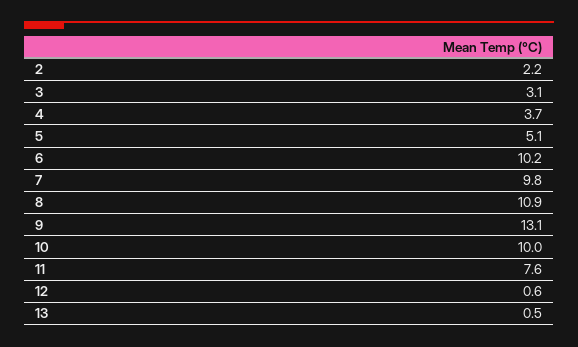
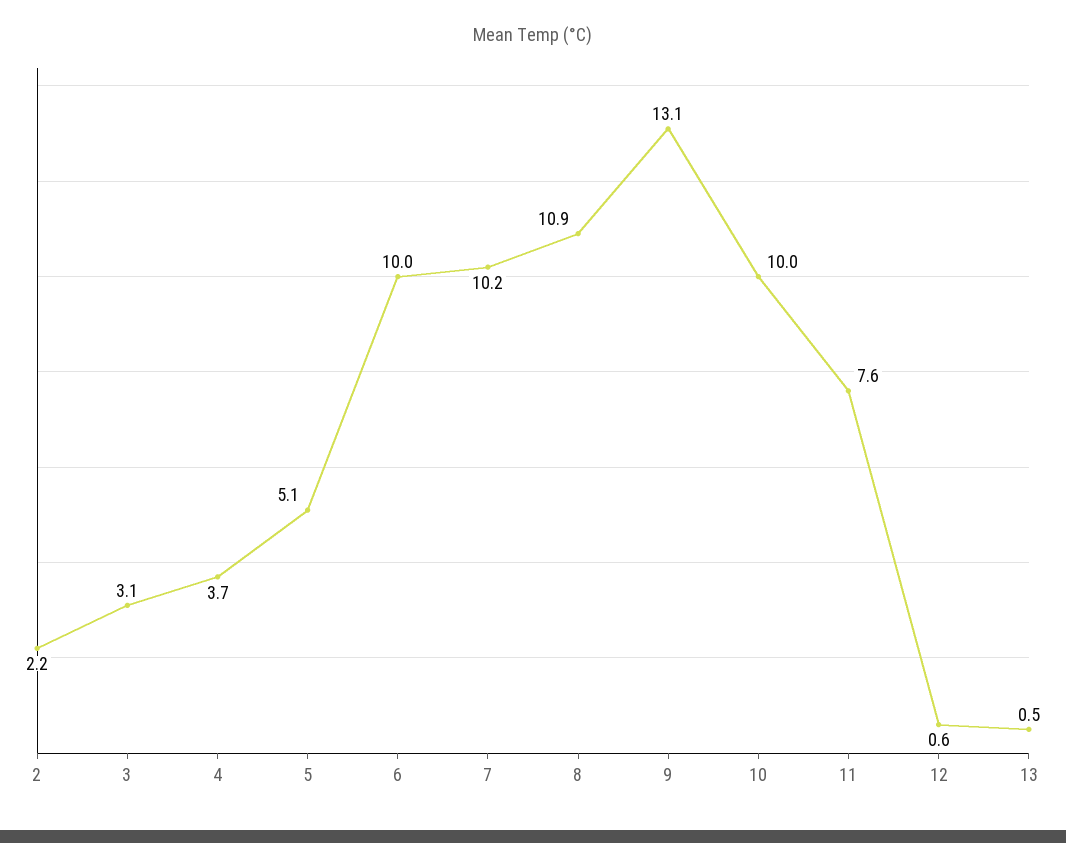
  {
    "2": 2.2,
    "3": 3.1,
    "4": 3.7,
    "5": 5.1,
-   "6": 10.2,
+   "6": 10,
-   "7": 9.8,
+   "7": 10.2,
    "8": 10.9,
    "9": 13.1,
    "10": 10,
    "11": 7.6,
    "12": 0.6,
    "13": 0.5
  }

